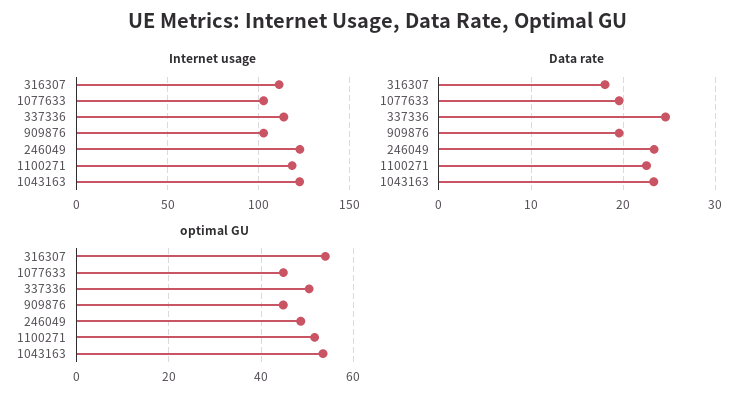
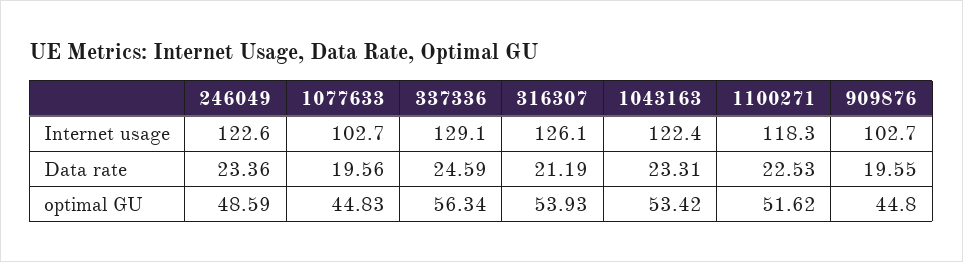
  {
    "Internet usage": {
-     "316307": 110,
+     "316307": 126.1,
      "1077633": 102.7,
-     "337336": 115,
+     "337336": 129.1,
      "909876": 102.7,
      "246049": 122.6,
      "1100271": 118.3,
      "1043163": 122.4
    },
    "Data rate": {
-     "316307": 18,
+     "316307": 21.19,
      "1077633": 19.56,
      "337336": 24.59,
      "909876": 19.55,
      "246049": 23.36,
      "1100271": 22.53,
      "1043163": 23.31
    },
    "optimal GU": {
      "316307": 53.93,
      "1077633": 44.83,
-     "337336": 50,
+     "337336": 56.34,
      "909876": 44.8,
      "246049": 48.59,
      "1100271": 51.62,
      "1043163": 53.42
    }
  }

